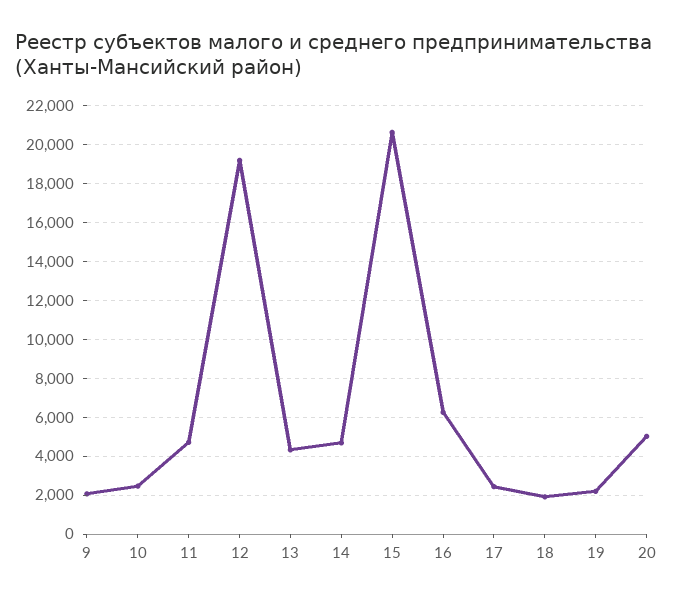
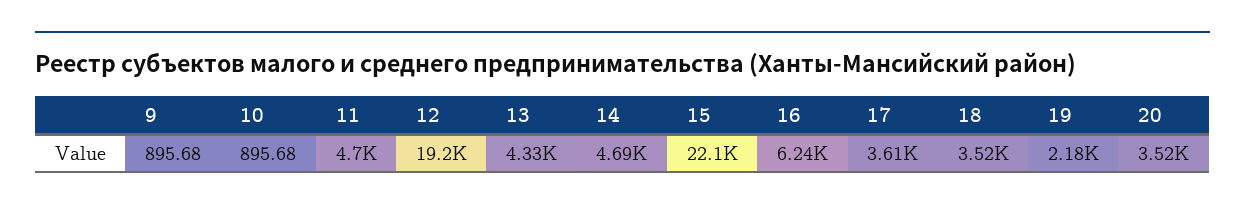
  {
-   "9": 2000,
+   "9": 895.68,
-   "10": 2500,
+   "10": 895.68,
    "11": 4700,
    "12": 19200,
    "13": 4330,
    "14": 4690,
-   "15": 20500,
+   "15": 22100,
    "16": 6240,
-   "17": 2500,
+   "17": 3610,
-   "18": 2000,
+   "18": 3520,
    "19": 2180,
-   "20": 5000
+   "20": 3520
  }

